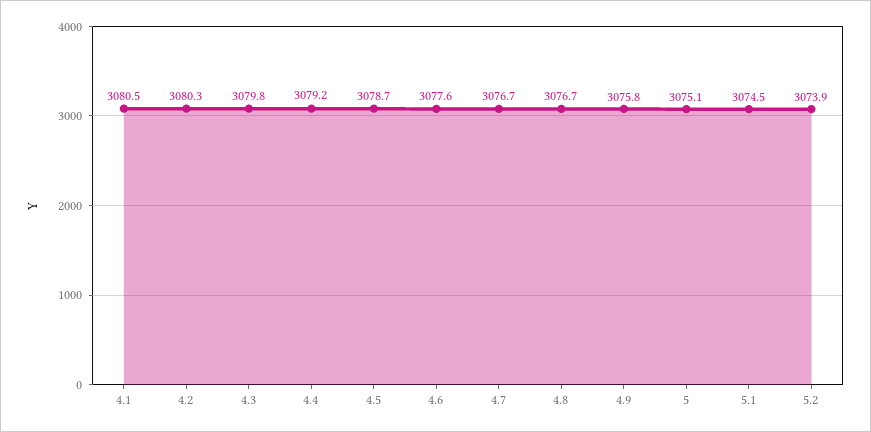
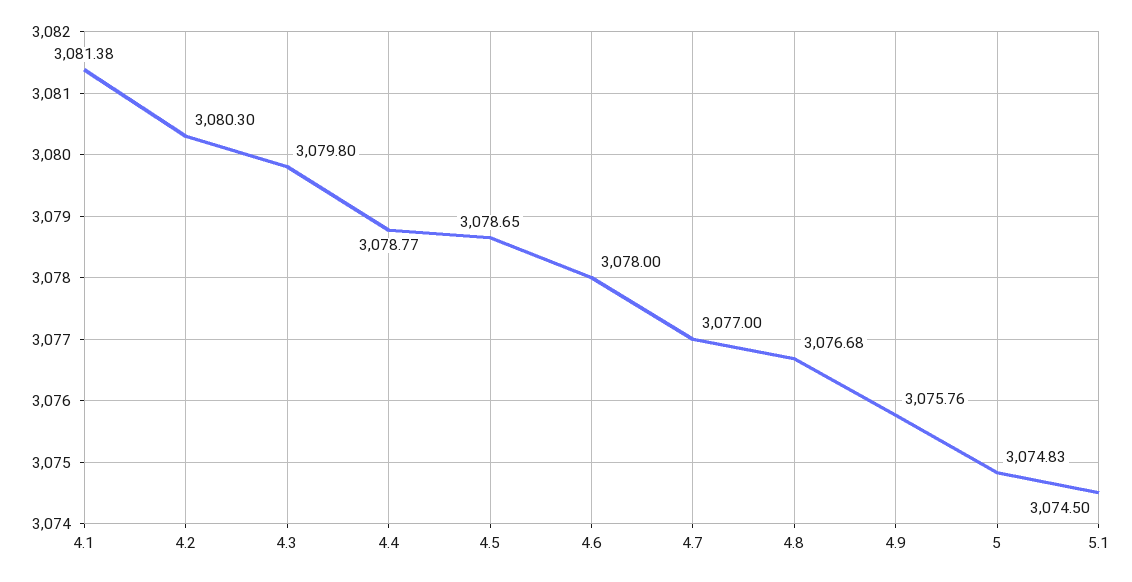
  {
-   "4.1": 3080.5,
+   "4.1": 3081.38,
    "4.2": 3080.3,
    "4.3": 3079.8,
-   "4.4": 3079.2,
+   "4.4": 3078.77,
    "4.5": 3078.65,
-   "4.6": 3077.6,
+   "4.6": 3078,
-   "4.7": 3076.7,
+   "4.7": 3077,
    "4.8": 3076.68,
    "4.9": 3075.76,
-   "5": 3075.1,
+   "5": 3074.83,
-   "5.1": 3074.5,
+   "5.1": 3074.5
-   "5.2": 3073.9
  }

